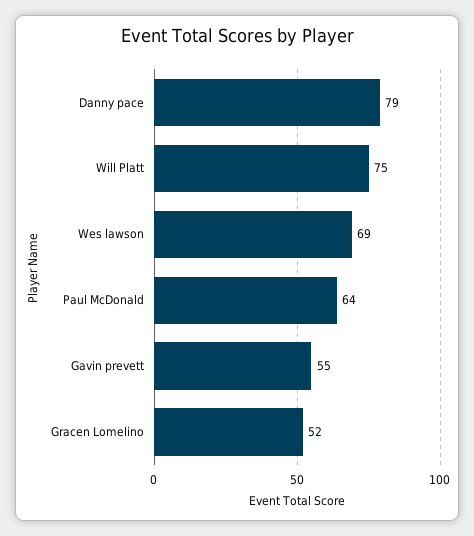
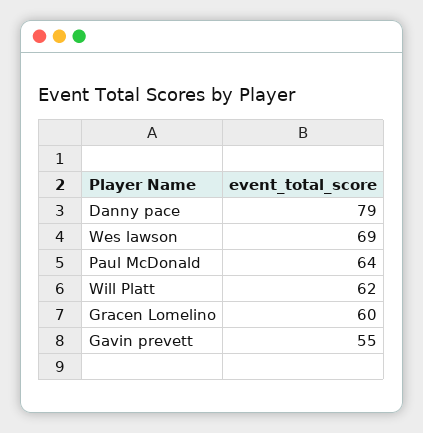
  {
    "Danny pace": 79,
-   "Will Platt": 75,
+   "Will Platt": 62,
    "Wes lawson": 69,
    "Paul McDonald": 64,
    "Gavin prevett": 55,
-   "Gracen Lomelino": 52
+   "Gracen Lomelino": 60
  }

